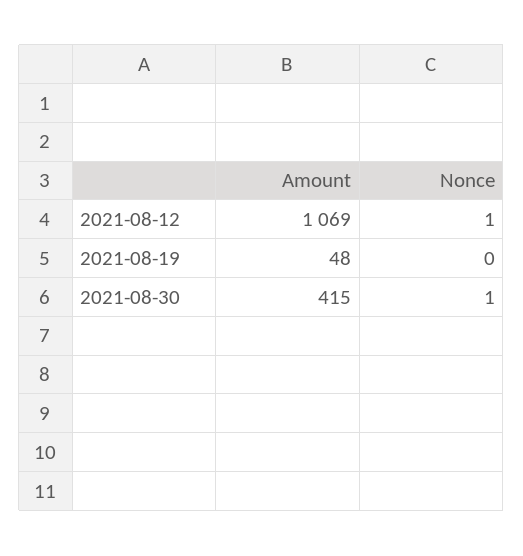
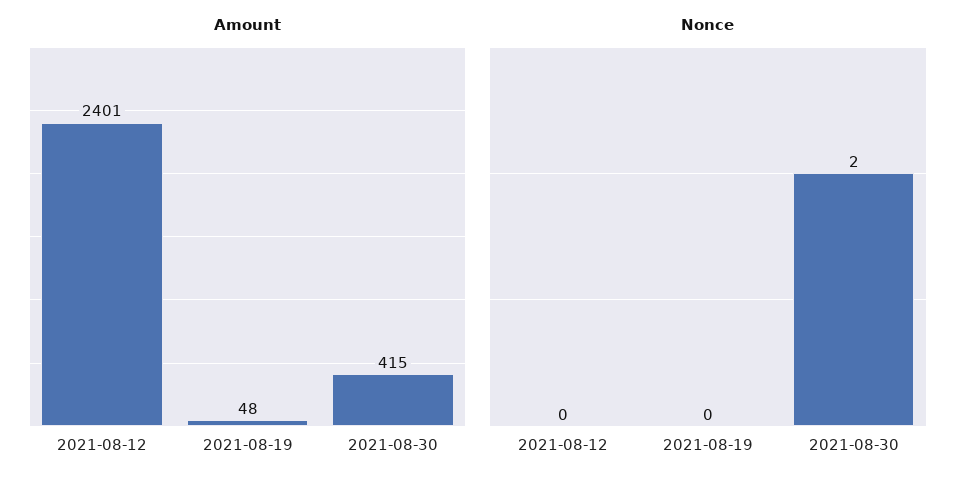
  {
    "Amount": {
-     "2021-08-12": 1069,
+     "2021-08-12": 2401,
      "2021-08-19": 48,
      "2021-08-30": 415
    },
    "Nonce": {
-     "2021-08-12": 1,
+     "2021-08-12": 0,
      "2021-08-19": 0,
-     "2021-08-30": 1
+     "2021-08-30": 2
    }
  }

